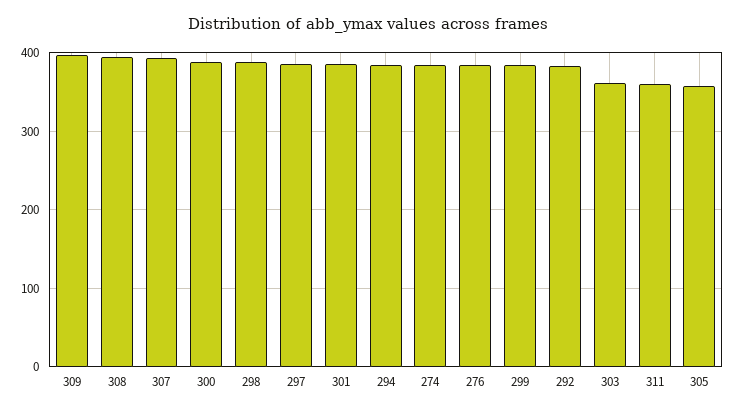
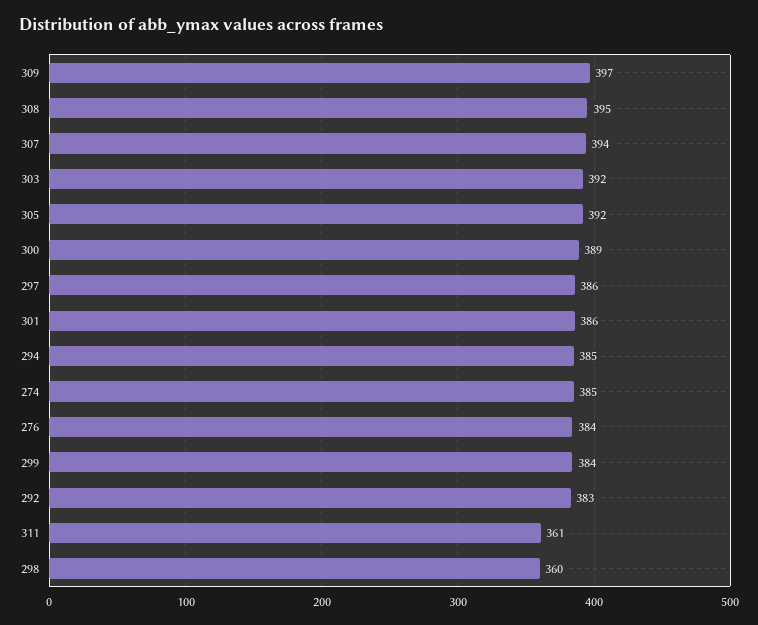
  {
    "309": 397,
    "308": 395,
    "307": 394,
    "300": 389,
-   "298": 390,
+   "298": 360,
    "297": 386,
    "301": 386,
    "294": 385,
    "274": 385,
    "276": 384,
    "299": 384,
    "292": 383,
-   "303": 360,
+   "303": 392,
    "311": 361,
-   "305": 360
+   "305": 392
  }

